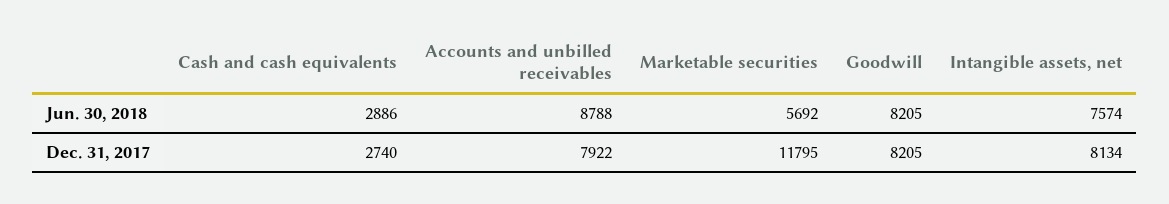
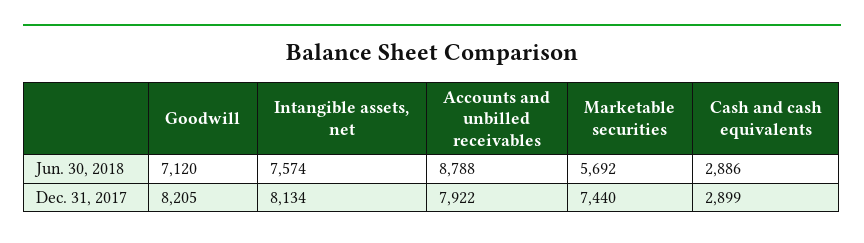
  {
    "Cash and cash equivalents": {
      "Jun. 30, 2018": 2886,
-     "Dec. 31, 2017": 2740
+     "Dec. 31, 2017": 2899
    },
    "Accounts and unbilled receivables": {
      "Jun. 30, 2018": 8788,
      "Dec. 31, 2017": 7922
    },
    "Marketable securities": {
      "Jun. 30, 2018": 5692,
-     "Dec. 31, 2017": 11795
+     "Dec. 31, 2017": 7440
    },
    "Goodwill": {
-     "Jun. 30, 2018": 8205,
+     "Jun. 30, 2018": 7120,
      "Dec. 31, 2017": 8205
    },
    "Intangible assets, net": {
      "Jun. 30, 2018": 7574,
      "Dec. 31, 2017": 8134
    }
  }

